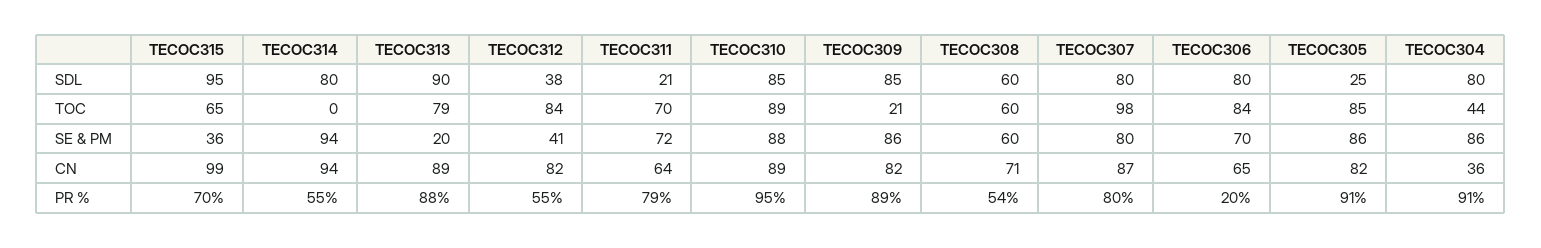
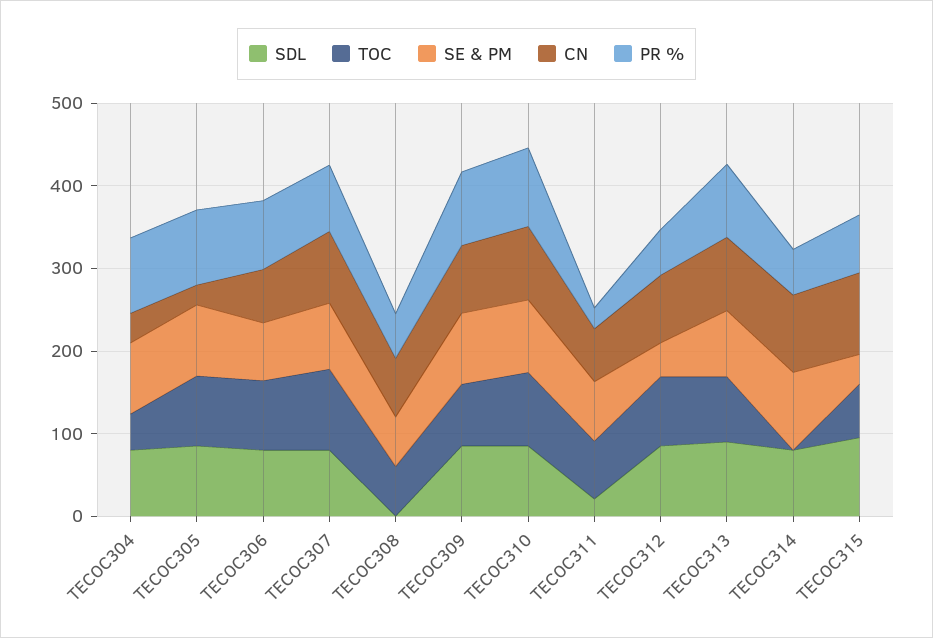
  {
    "SDL": {
      "TECOC315": 95,
      "TECOC314": 80,
      "TECOC313": 90,
-     "TECOC312": 38,
+     "TECOC312": 80,
      "TECOC311": 21,
      "TECOC310": 85,
      "TECOC309": 85,
-     "TECOC308": 60,
+     "TECOC308": 0,
      "TECOC307": 80,
      "TECOC306": 80,
-     "TECOC305": 25,
+     "TECOC305": 80,
      "TECOC304": 80
    },
    "TOC": {
      "TECOC315": 65,
      "TECOC314": 0,
      "TECOC313": 79,
      "TECOC312": 84,
      "TECOC311": 70,
      "TECOC310": 89,
-     "TECOC309": 21,
+     "TECOC309": 80,
      "TECOC308": 60,
      "TECOC307": 98,
      "TECOC306": 84,
      "TECOC305": 85,
      "TECOC304": 44
    },
    "SE & PM": {
      "TECOC315": 36,
      "TECOC314": 94,
-     "TECOC313": 20,
+     "TECOC313": 80,
      "TECOC312": 41,
      "TECOC311": 72,
      "TECOC310": 88,
      "TECOC309": 86,
      "TECOC308": 60,
      "TECOC307": 80,
      "TECOC306": 70,
      "TECOC305": 86,
      "TECOC304": 86
    },
    "CN": {
      "TECOC315": 99,
      "TECOC314": 94,
      "TECOC313": 89,
      "TECOC312": 82,
      "TECOC311": 64,
      "TECOC310": 89,
      "TECOC309": 82,
      "TECOC308": 71,
      "TECOC307": 87,
      "TECOC306": 65,
-     "TECOC305": 82,
+     "TECOC305": 20,
      "TECOC304": 36
    },
    "PR %": {
      "TECOC315": 70,
      "TECOC314": 55,
      "TECOC313": 88,
      "TECOC312": 55,
-     "TECOC311": 79,
+     "TECOC311": 20,
      "TECOC310": 95,
      "TECOC309": 89,
      "TECOC308": 54,
      "TECOC307": 80,
-     "TECOC306": 20,
+     "TECOC306": 80,
      "TECOC305": 91,
      "TECOC304": 91
    }
  }

